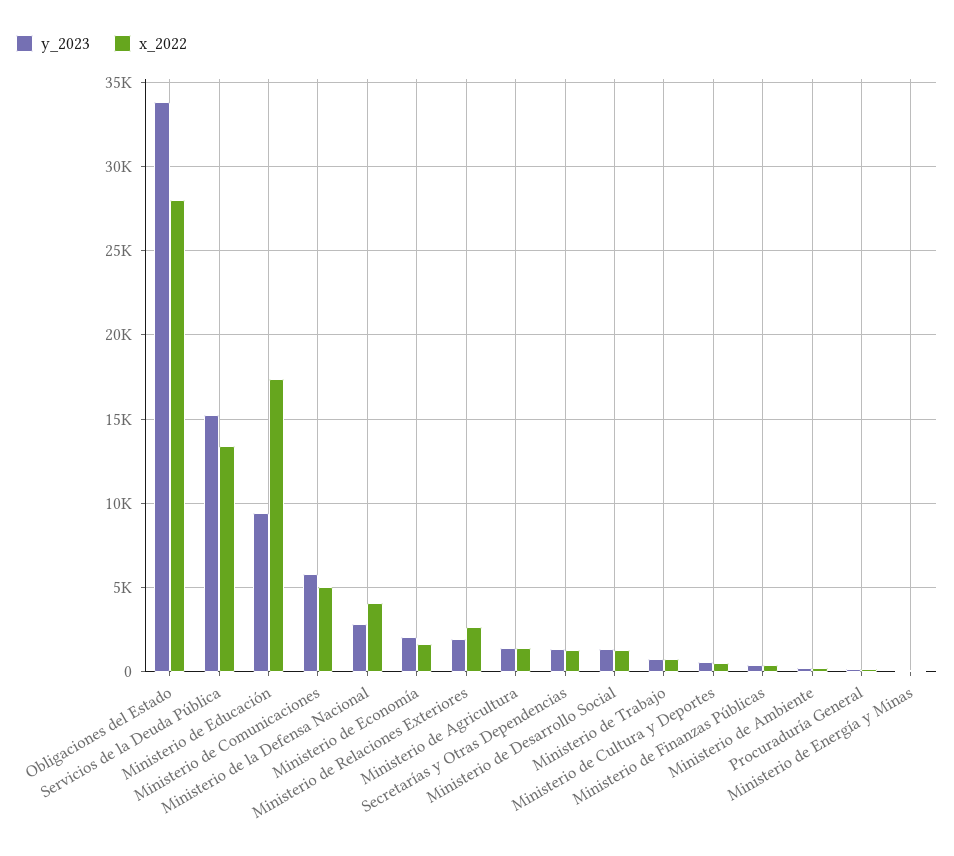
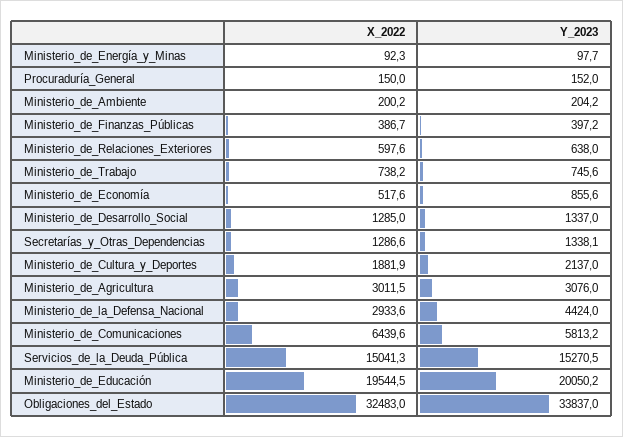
  {
    "y_2023": {
      "Obligaciones del Estado": 33837,
      "Servicios de la Deuda Pública": 15270.5,
-     "Ministerio de Educación": 9500,
+     "Ministerio de Educación": 20050.2,
      "Ministerio de Comunicaciones": 5813.2,
-     "Ministerio de la Defensa Nacional": 3000,
+     "Ministerio de la Defensa Nacional": 4424,
-     "Ministerio de Economía": 2000,
+     "Ministerio de Economía": 855.6,
-     "Ministerio de Relaciones Exteriores": 2000,
+     "Ministerio de Relaciones Exteriores": 638,
-     "Ministerio de Agricultura": 1500,
+     "Ministerio de Agricultura": 3076,
      "Secretarías y Otras Dependencias": 1338.1,
      "Ministerio de Desarrollo Social": 1337,
      "Ministerio de Trabajo": 745.6,
-     "Ministerio de Cultura y Deportes": 500,
+     "Ministerio de Cultura y Deportes": 2137,
      "Ministerio de Finanzas Públicas": 397.2,
      "Ministerio de Ambiente": 204.2,
      "Procuraduría General": 152,
      "Ministerio de Energía y Minas": 97.7
    },
    "x_2022": {
-     "Obligaciones del Estado": 28000,
+     "Obligaciones del Estado": 32483,
-     "Servicios de la Deuda Pública": 13500,
+     "Servicios de la Deuda Pública": 15041.3,
-     "Ministerio de Educación": 17500,
+     "Ministerio de Educación": 19544.5,
-     "Ministerio de Comunicaciones": 5000,
+     "Ministerio de Comunicaciones": 6439.6,
-     "Ministerio de la Defensa Nacional": 4000,
+     "Ministerio de la Defensa Nacional": 2933.6,
-     "Ministerio de Economía": 1500,
+     "Ministerio de Economía": 517.6,
-     "Ministerio de Relaciones Exteriores": 2500,
+     "Ministerio de Relaciones Exteriores": 597.6,
-     "Ministerio de Agricultura": 1500,
+     "Ministerio de Agricultura": 3011.5,
      "Secretarías y Otras Dependencias": 1286.6,
      "Ministerio de Desarrollo Social": 1285,
      "Ministerio de Trabajo": 738.2,
-     "Ministerio de Cultura y Deportes": 500,
+     "Ministerio de Cultura y Deportes": 1881.9,
      "Ministerio de Finanzas Públicas": 386.7,
      "Ministerio de Ambiente": 200.2,
      "Procuraduría General": 150,
      "Ministerio de Energía y Minas": 92.3
    }
  }

